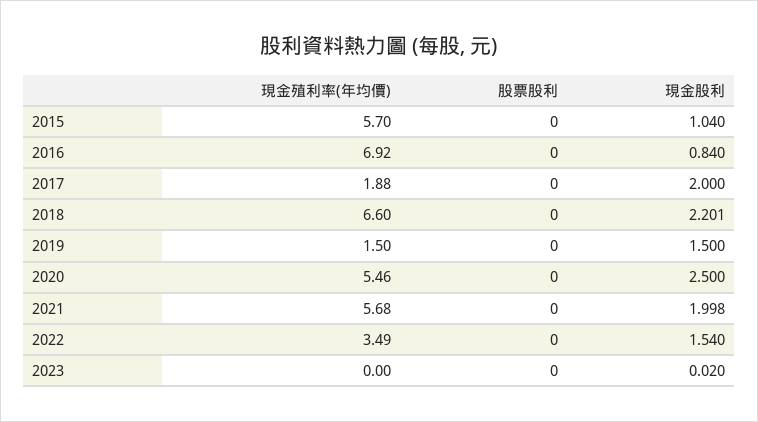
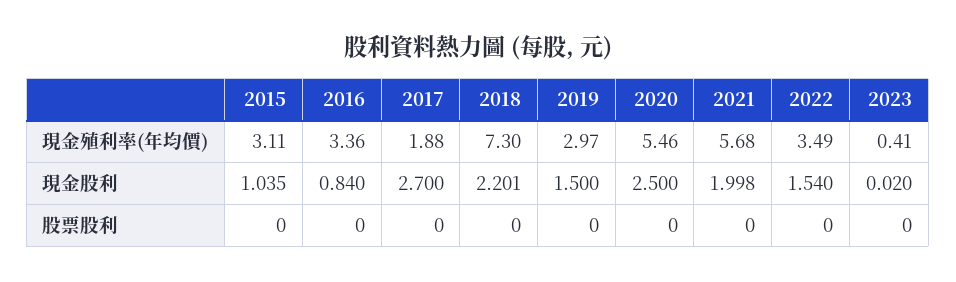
  {
    "現金殖利率(年均價)": {
-     "2015": 5.7,
+     "2015": 3.11,
-     "2016": 6.92,
+     "2016": 3.36,
      "2017": 1.88,
-     "2018": 6.6,
+     "2018": 7.3,
-     "2019": 1.5,
+     "2019": 2.97,
      "2020": 5.46,
      "2021": 5.68,
      "2022": 3.49,
-     "2023": 0
+     "2023": 0.41
    },
    "股票股利": {
      "2015": 0,
      "2016": 0,
      "2017": 0,
      "2018": 0,
      "2019": 0,
      "2020": 0,
      "2021": 0,
      "2022": 0,
      "2023": 0
    },
    "現金股利": {
-     "2015": 1.04,
+     "2015": 1.035,
      "2016": 0.84,
-     "2017": 2,
+     "2017": 2.7,
      "2018": 2.201,
      "2019": 1.5,
      "2020": 2.5,
      "2021": 1.998,
      "2022": 1.54,
      "2023": 0.02
    }
  }

